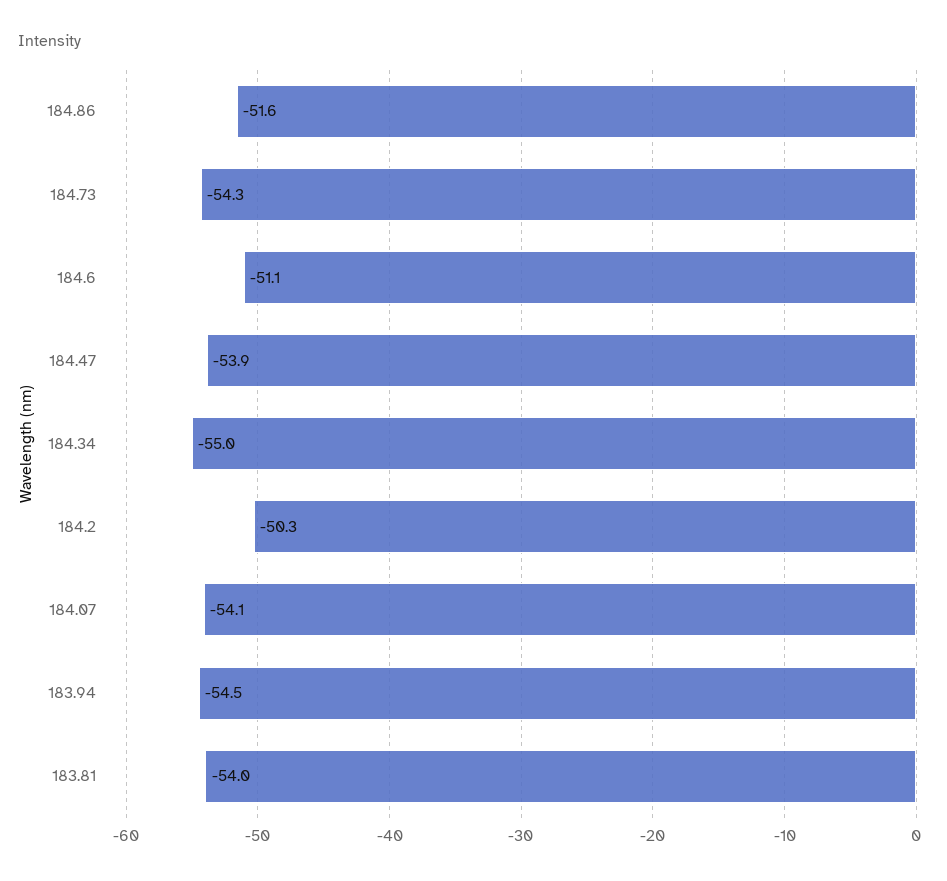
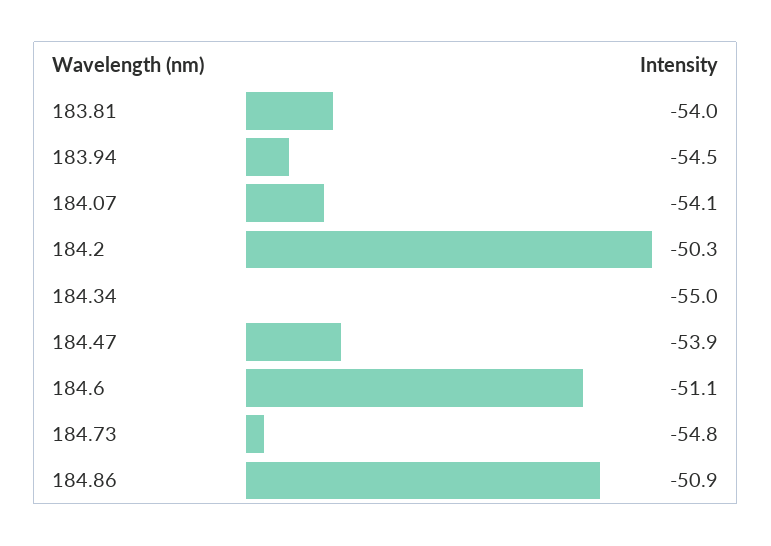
  {
-   "184.86": -51.6,
+   "184.86": -50.9,
-   "184.73": -54.3,
+   "184.73": -54.8,
    "184.6": -51.1,
    "184.47": -53.9,
    "184.34": -55,
    "184.2": -50.3,
    "184.07": -54.1,
    "183.94": -54.5,
    "183.81": -54
  }

